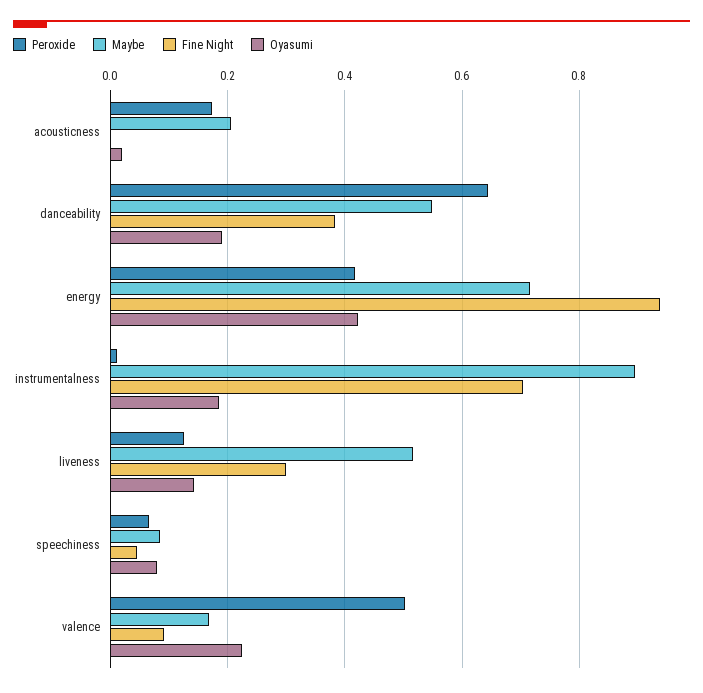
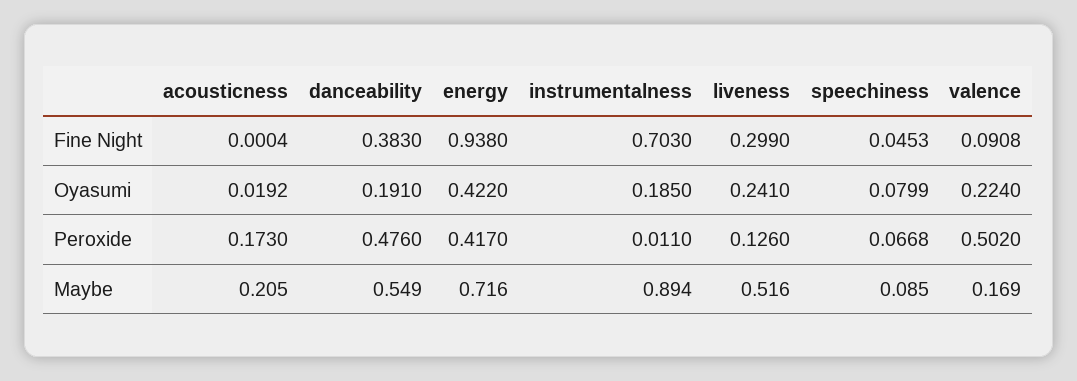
  {
    "Peroxide": {
      "acousticness": 0.173,
-     "danceability": 0.64,
+     "danceability": 0.476,
      "energy": 0.417,
      "instrumentalness": 0.011,
      "liveness": 0.126,
      "speechiness": 0.0668,
      "valence": 0.502
    },
    "Maybe": {
      "acousticness": 0.205,
      "danceability": 0.549,
      "energy": 0.716,
      "instrumentalness": 0.894,
      "liveness": 0.516,
      "speechiness": 0.085,
      "valence": 0.169
    },
    "Fine Night": {
      "acousticness": 0.0004,
      "danceability": 0.383,
      "energy": 0.938,
      "instrumentalness": 0.703,
      "liveness": 0.299,
      "speechiness": 0.0453,
      "valence": 0.0908
    },
    "Oyasumi": {
      "acousticness": 0.0192,
      "danceability": 0.191,
      "energy": 0.422,
      "instrumentalness": 0.185,
-     "liveness": 0.14,
+     "liveness": 0.241,
      "speechiness": 0.0799,
      "valence": 0.224
    }
  }

